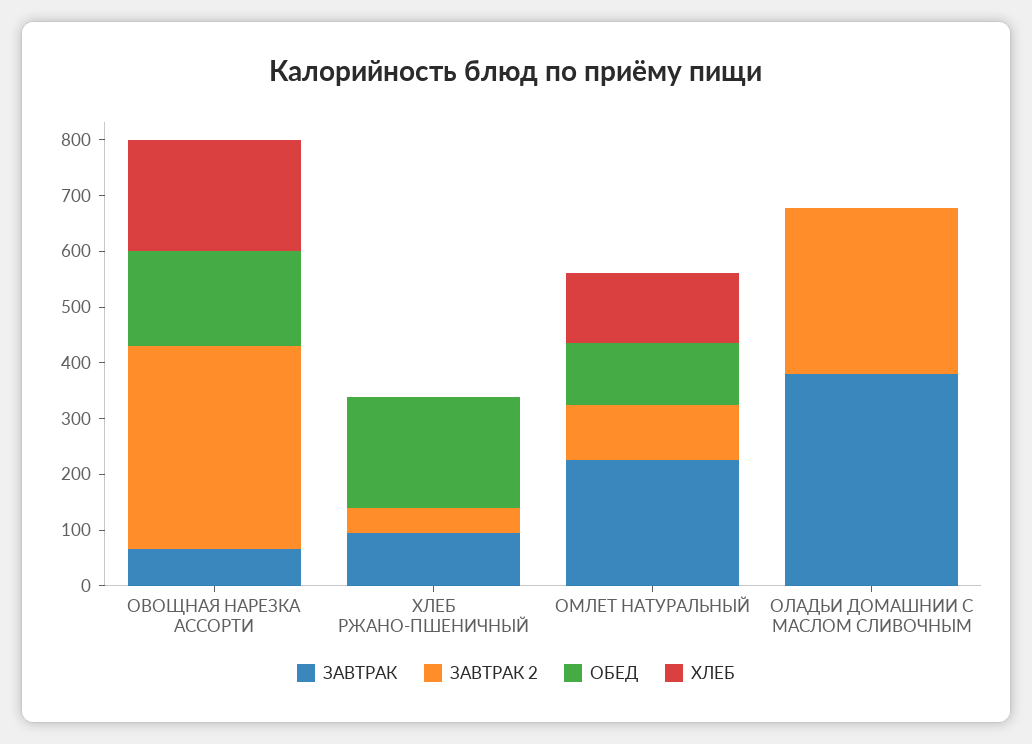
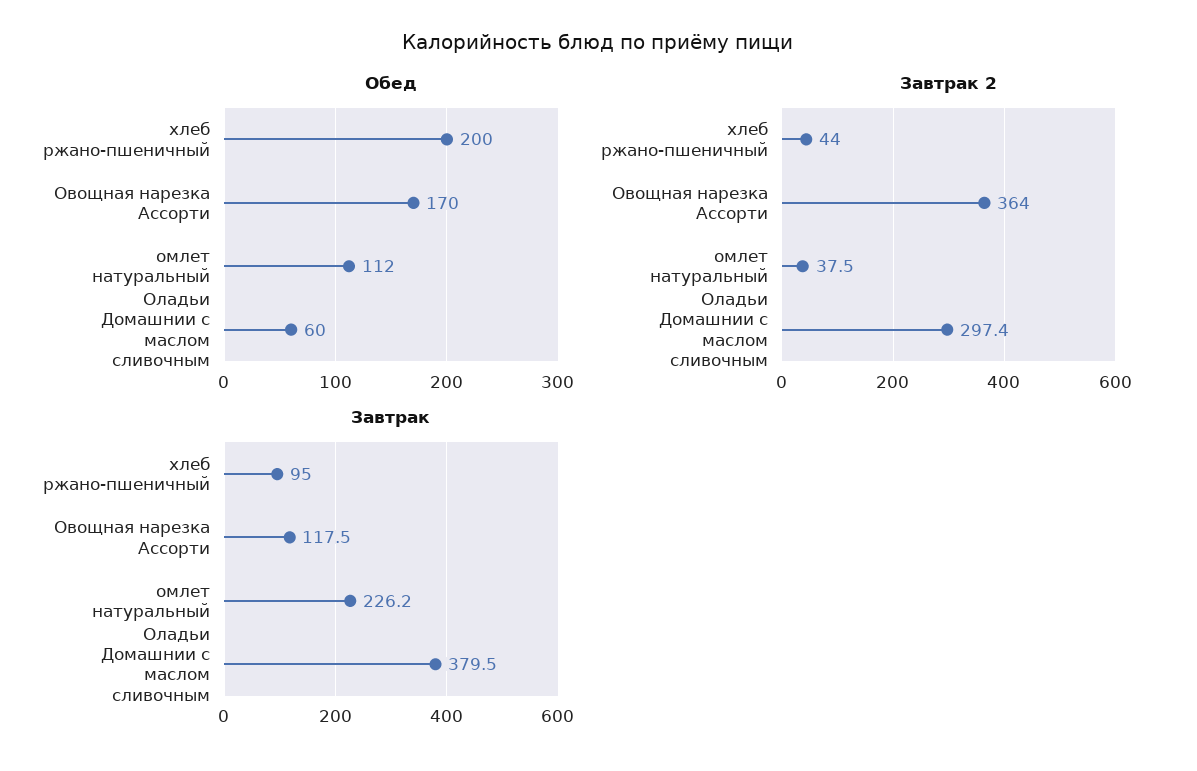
  {
    "ЗАВТРАК": {
-     "ОВОЩНАЯ НАРЕЗКА АССОРТИ": 60,
+     "ОВОЩНАЯ НАРЕЗКА АССОРТИ": 117.5,
      "ХЛЕБ РЖАНО-ПШЕНИЧНЫЙ": 95,
      "ОМЛЕТ НАТУРАЛЬНЫЙ": 226.2,
      "ОЛАДЬИ ДОМАШНИИ С МАСЛОМ СЛИВОЧНЫМ": 379.5
    },
    "ЗАВТРАК 2": {
      "ОВОЩНАЯ НАРЕЗКА АССОРТИ": 364,
      "ХЛЕБ РЖАНО-ПШЕНИЧНЫЙ": 44,
-     "ОМЛЕТ НАТУРАЛЬНЫЙ": 100,
+     "ОМЛЕТ НАТУРАЛЬНЫЙ": 37.5,
      "ОЛАДЬИ ДОМАШНИИ С МАСЛОМ СЛИВОЧНЫМ": 297.4
    },
    "ОБЕД": {
      "ОВОЩНАЯ НАРЕЗКА АССОРТИ": 170,
      "ХЛЕБ РЖАНО-ПШЕНИЧНЫЙ": 200,
      "ОМЛЕТ НАТУРАЛЬНЫЙ": 112,
-     "ОЛАДЬИ ДОМАШНИИ С МАСЛОМ СЛИВОЧНЫМ": 0
+     "ОЛАДЬИ ДОМАШНИИ С МАСЛОМ СЛИВОЧНЫМ": 60
-   },
+   }
-   "ХЛЕБ": {
-     "ОВОЩНАЯ НАРЕЗКА АССОРТИ": 200,
-     "ХЛЕБ РЖАНО-ПШЕНИЧНЫЙ": 0,
-     "ОМЛЕТ НАТУРАЛЬНЫЙ": 120,
-     "ОЛАДЬИ ДОМАШНИИ С МАСЛОМ СЛИВОЧНЫМ": 0
-   }
  }

